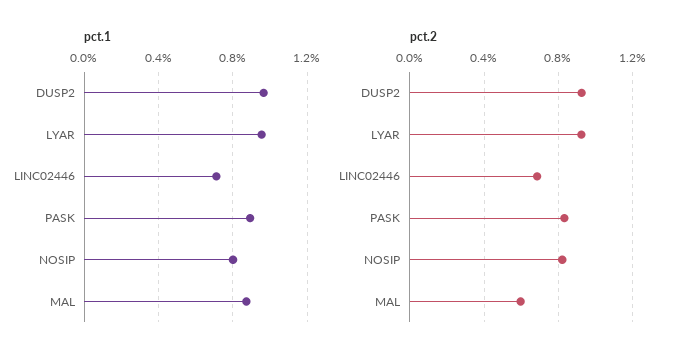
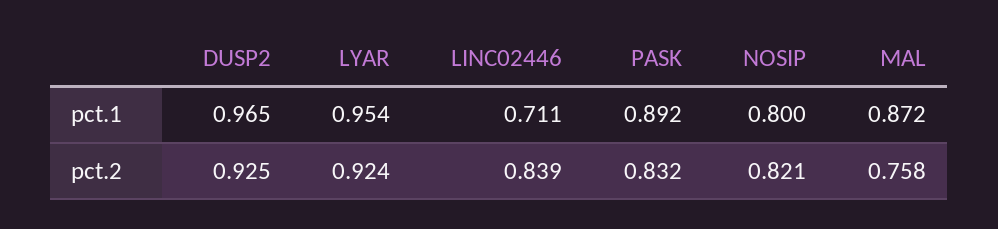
  {
    "pct.1": {
      "DUSP2": 0.965,
      "LYAR": 0.954,
      "LINC02446": 0.711,
      "PASK": 0.892,
      "NOSIP": 0.8,
      "MAL": 0.872
    },
    "pct.2": {
      "DUSP2": 0.925,
      "LYAR": 0.924,
-     "LINC02446": 0.7,
+     "LINC02446": 0.839,
      "PASK": 0.832,
      "NOSIP": 0.821,
-     "MAL": 0.6
+     "MAL": 0.758
    }
  }

